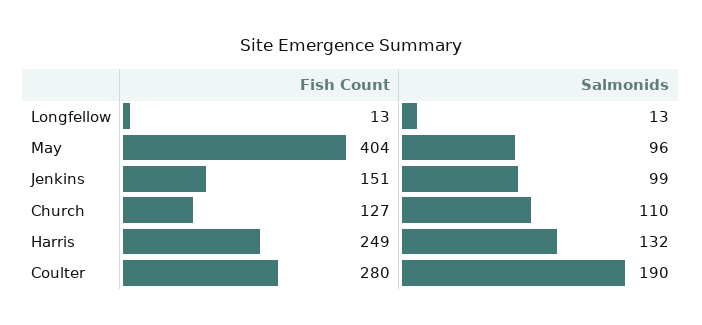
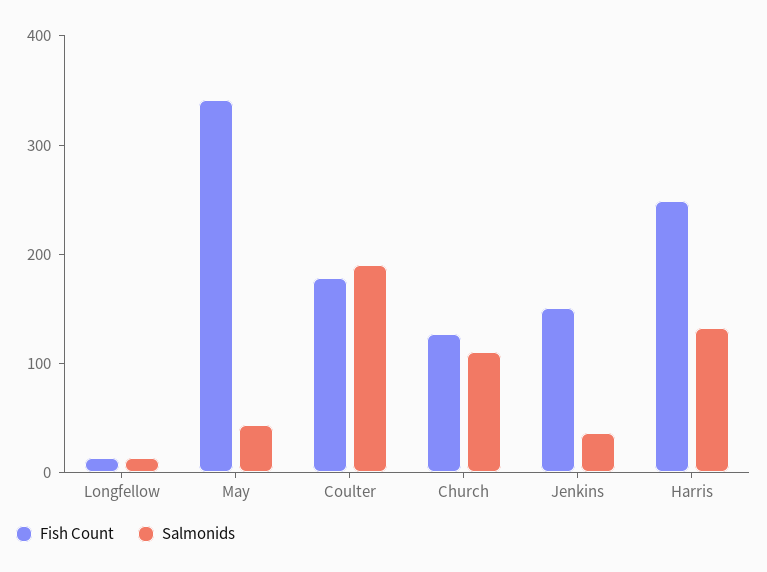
  {
    "Fish Count": {
      "Longfellow": 13,
-     "May": 404,
+     "May": 340,
      "Jenkins": 151,
      "Church": 127,
      "Harris": 249,
-     "Coulter": 280
+     "Coulter": 180
    },
    "Salmonids": {
      "Longfellow": 13,
-     "May": 96,
+     "May": 40,
-     "Jenkins": 99,
+     "Jenkins": 40,
      "Church": 110,
      "Harris": 132,
      "Coulter": 190
    }
  }

